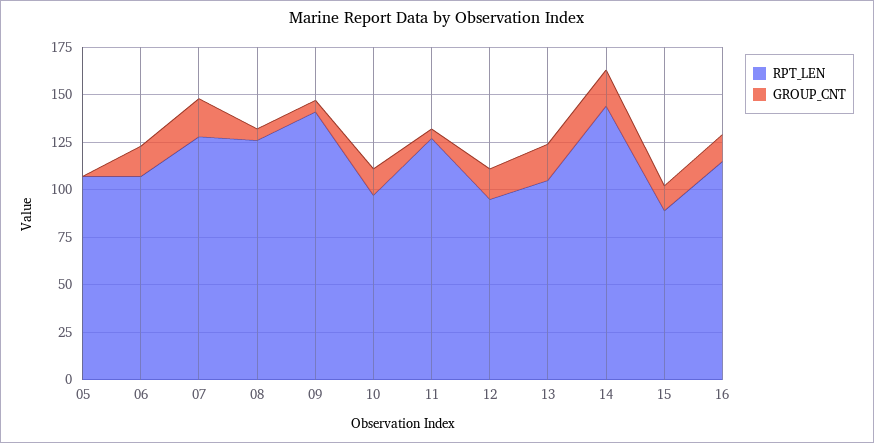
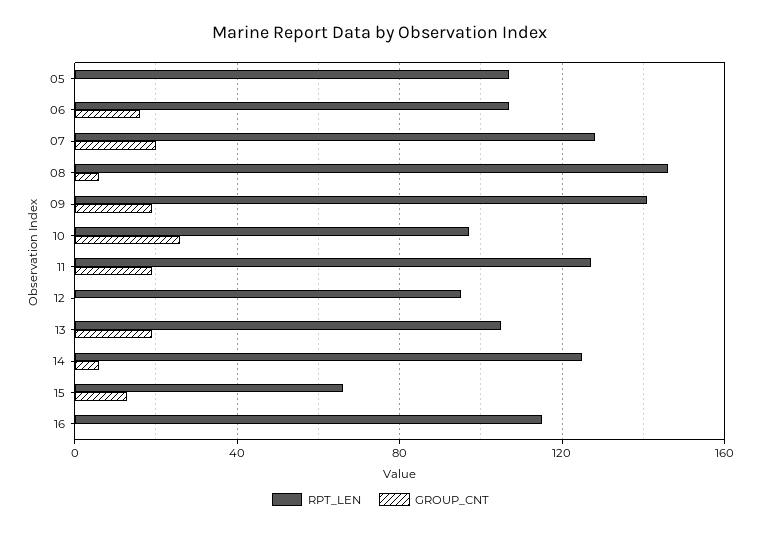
  {
    "RPT_LEN": {
      "05": 105,
      "06": 105,
      "07": 130,
-     "08": 125,
+     "08": 145,
      "09": 140,
      "10": 95,
      "11": 125,
      "12": 95,
      "13": 105,
-     "14": 145,
+     "14": 125,
-     "15": 90,
+     "15": 65,
      "16": 115
    },
    "GROUP_CNT": {
      "05": 0,
      "06": 15,
      "07": 20,
      "08": 5,
-     "09": 5,
+     "09": 20,
-     "10": 15,
+     "10": 25,
-     "11": 5,
+     "11": 20,
-     "12": 15,
+     "12": 0,
      "13": 20,
-     "14": 20,
+     "14": 5,
      "15": 15,
-     "16": 15
+     "16": 0
    }
  }

